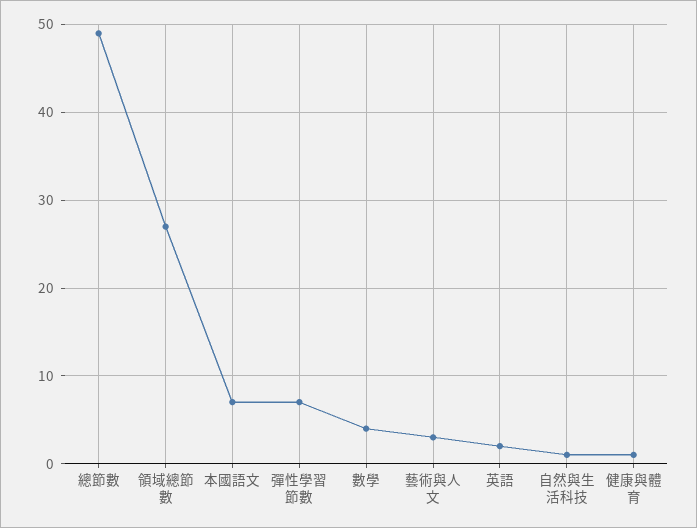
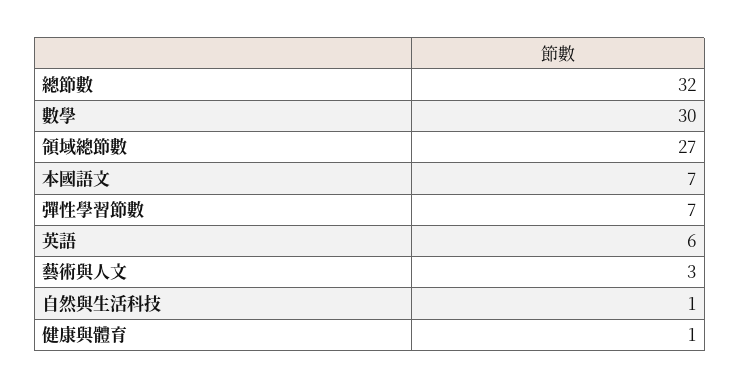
  {
-   "總節數": 49,
+   "總節數": 32,
    "領域總節數": 27,
    "本國語文": 7,
    "彈性學習節數": 7,
-   "數學": 4,
+   "數學": 30,
    "藝術與人文": 3,
-   "英語": 2,
+   "英語": 6,
    "自然與生活科技": 1,
    "健康與體育": 1
  }

